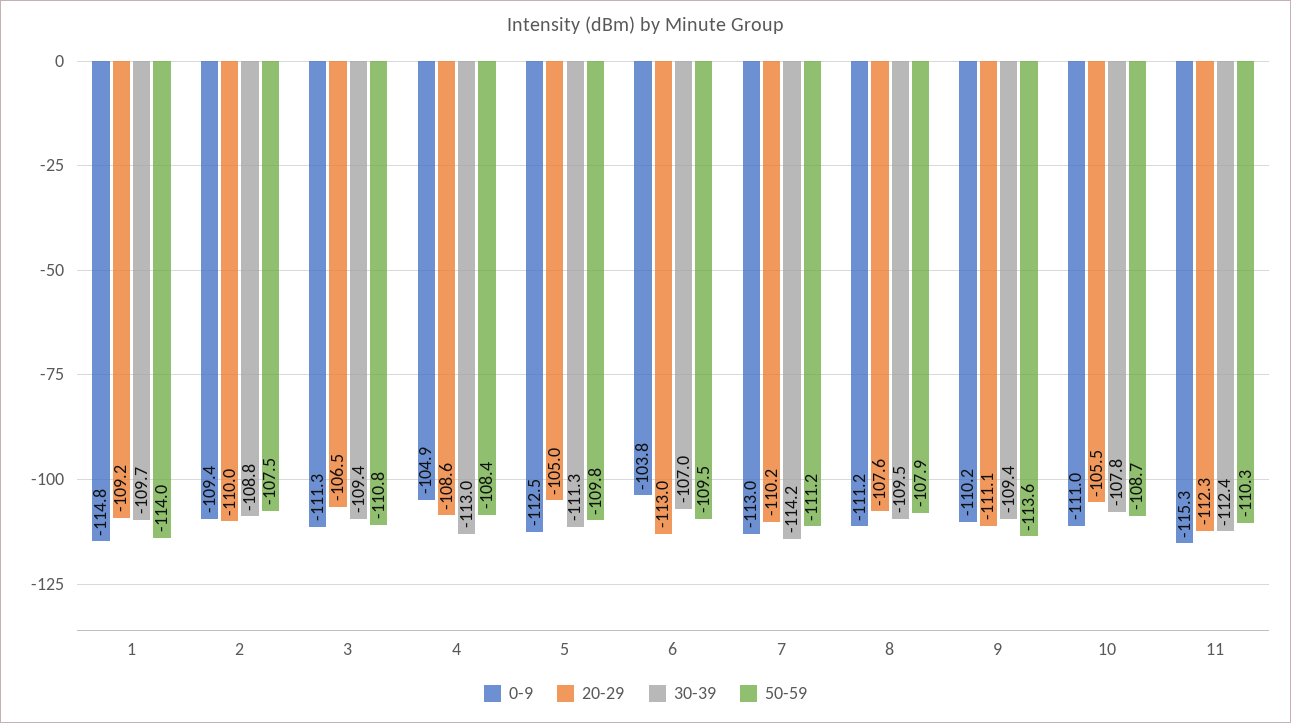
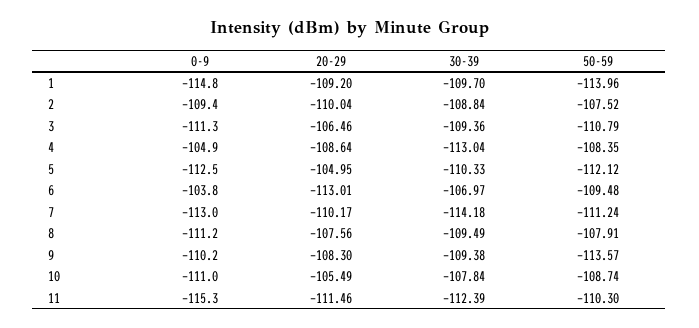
  {
    "0-9": {
      "1": -114.8,
      "2": -109.4,
      "3": -111.3,
      "4": -104.9,
      "5": -112.5,
      "6": -103.8,
      "7": -113,
      "8": -111.2,
      "9": -110.2,
      "10": -111,
      "11": -115.3
    },
    "20-29": {
      "1": -109.2,
      "2": -110.04,
      "3": -106.46,
      "4": -108.64,
      "5": -104.95,
      "6": -113.01,
      "7": -110.17,
      "8": -107.56,
-     "9": -111.1,
+     "9": -108.3,
      "10": -105.49,
-     "11": -112.3
+     "11": -111.46
    },
    "30-39": {
      "1": -109.7,
      "2": -108.84,
      "3": -109.36,
      "4": -113.04,
-     "5": -111.3,
+     "5": -110.33,
      "6": -106.97,
      "7": -114.18,
      "8": -109.49,
      "9": -109.38,
      "10": -107.84,
      "11": -112.39
    },
    "50-59": {
      "1": -113.96,
      "2": -107.52,
      "3": -110.79,
      "4": -108.35,
-     "5": -109.8,
+     "5": -112.12,
      "6": -109.48,
      "7": -111.24,
      "8": -107.91,
      "9": -113.57,
      "10": -108.74,
      "11": -110.3
    }
  }

